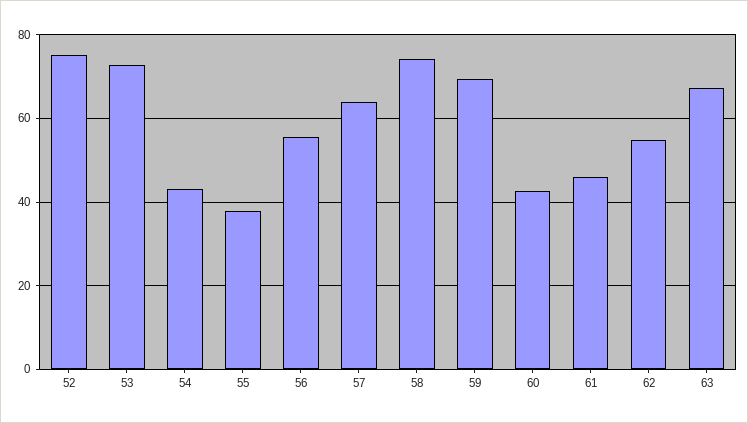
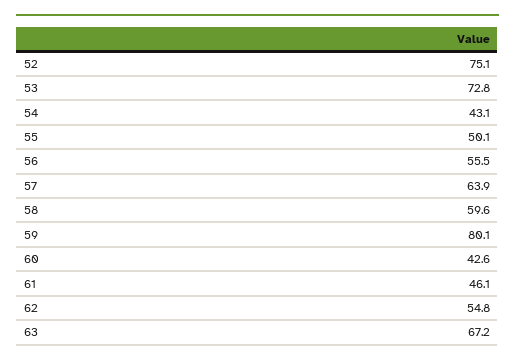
  {
    "52": 75.1,
    "53": 72.8,
    "54": 43.1,
-   "55": 38,
+   "55": 50.1,
    "56": 55.5,
    "57": 63.9,
-   "58": 74,
+   "58": 59.6,
-   "59": 70,
+   "59": 80.1,
    "60": 42.6,
    "61": 46.1,
    "62": 54.8,
    "63": 67.2
  }

